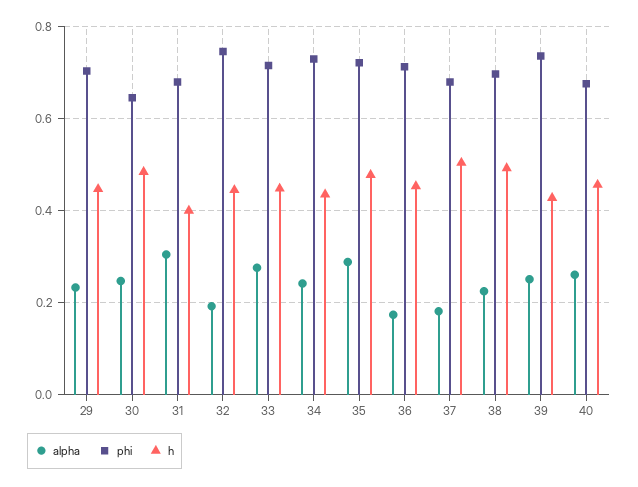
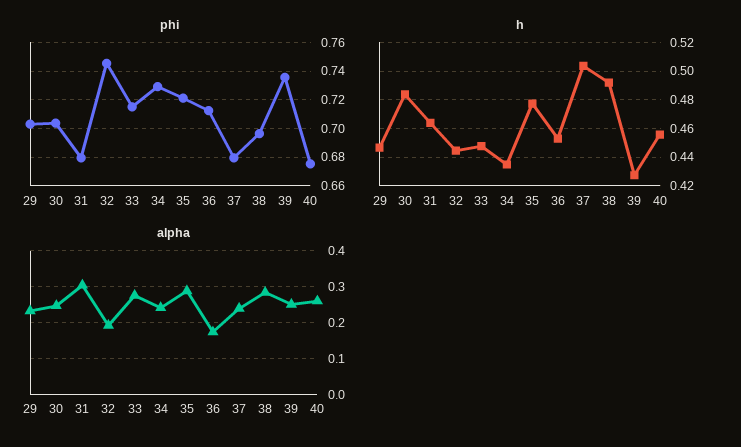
  {
    "alpha": {
      "29": 0.24,
      "30": 0.24,
      "31": 0.3,
      "32": 0.2,
      "33": 0.28,
      "34": 0.24,
      "35": 0.28,
      "36": 0.18,
-     "37": 0.18,
+     "37": 0.24,
-     "38": 0.22,
+     "38": 0.28,
      "39": 0.26,
      "40": 0.26
    },
    "phi": {
      "29": 0.705,
-     "30": 0.64,
+     "30": 0.705,
      "31": 0.68,
      "32": 0.745,
      "33": 0.715,
      "34": 0.73,
      "35": 0.72,
      "36": 0.71,
      "37": 0.68,
      "38": 0.695,
      "39": 0.735,
      "40": 0.675
    },
    "h": {
      "29": 0.445,
      "30": 0.485,
-     "31": 0.4,
+     "31": 0.465,
      "32": 0.445,
      "33": 0.45,
      "34": 0.435,
      "35": 0.475,
      "36": 0.455,
      "37": 0.505,
      "38": 0.49,
      "39": 0.425,
      "40": 0.455
    }
  }

